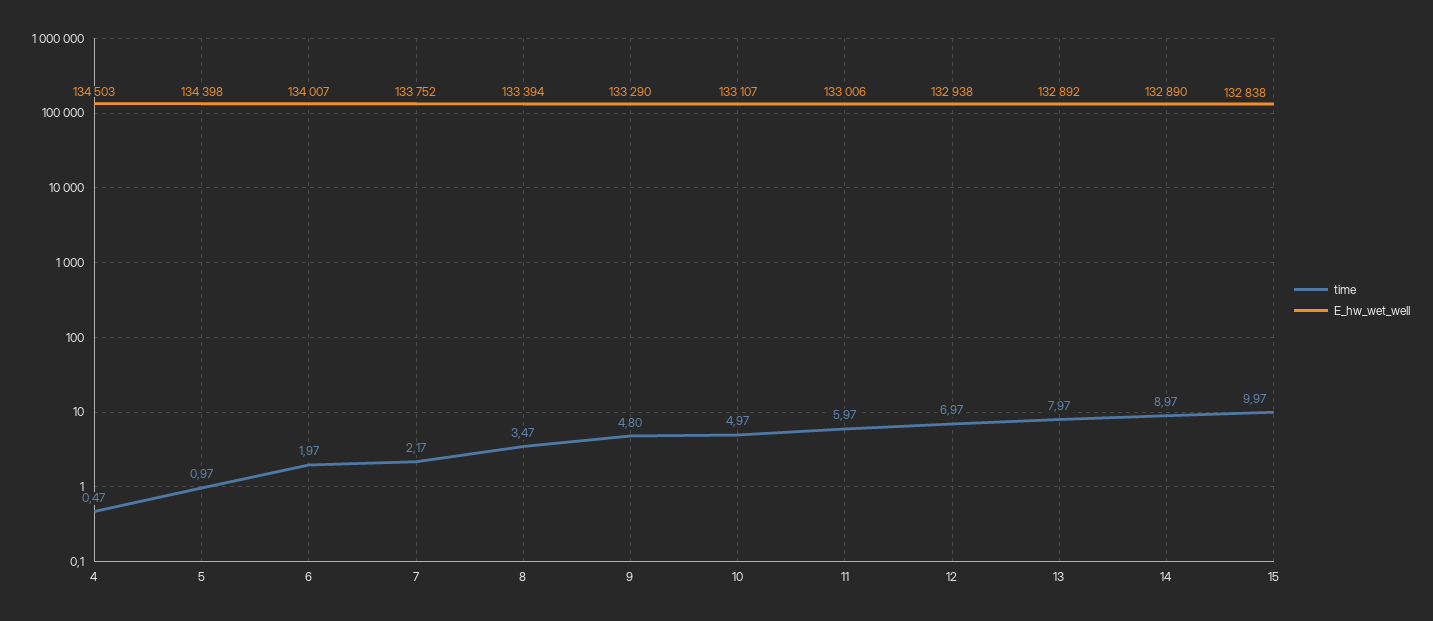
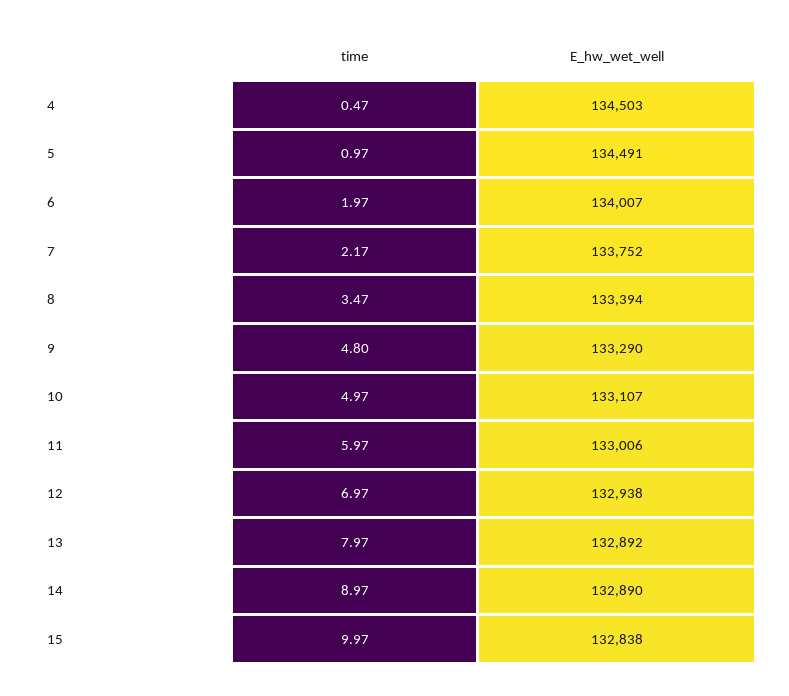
  {
    "time": {
      "4": 0.47,
      "5": 0.97,
      "6": 1.97,
      "7": 2.17,
      "8": 3.47,
      "9": 4.8,
      "10": 4.97,
      "11": 5.97,
      "12": 6.97,
      "13": 7.97,
      "14": 8.97,
      "15": 9.97
    },
    "E_hw_wet_well": {
      "4": 134503,
-     "5": 134398,
+     "5": 134491,
      "6": 134007,
      "7": 133752,
      "8": 133394,
      "9": 133290,
      "10": 133107,
      "11": 133006,
      "12": 132938,
      "13": 132892,
      "14": 132890,
      "15": 132838
    }
  }

